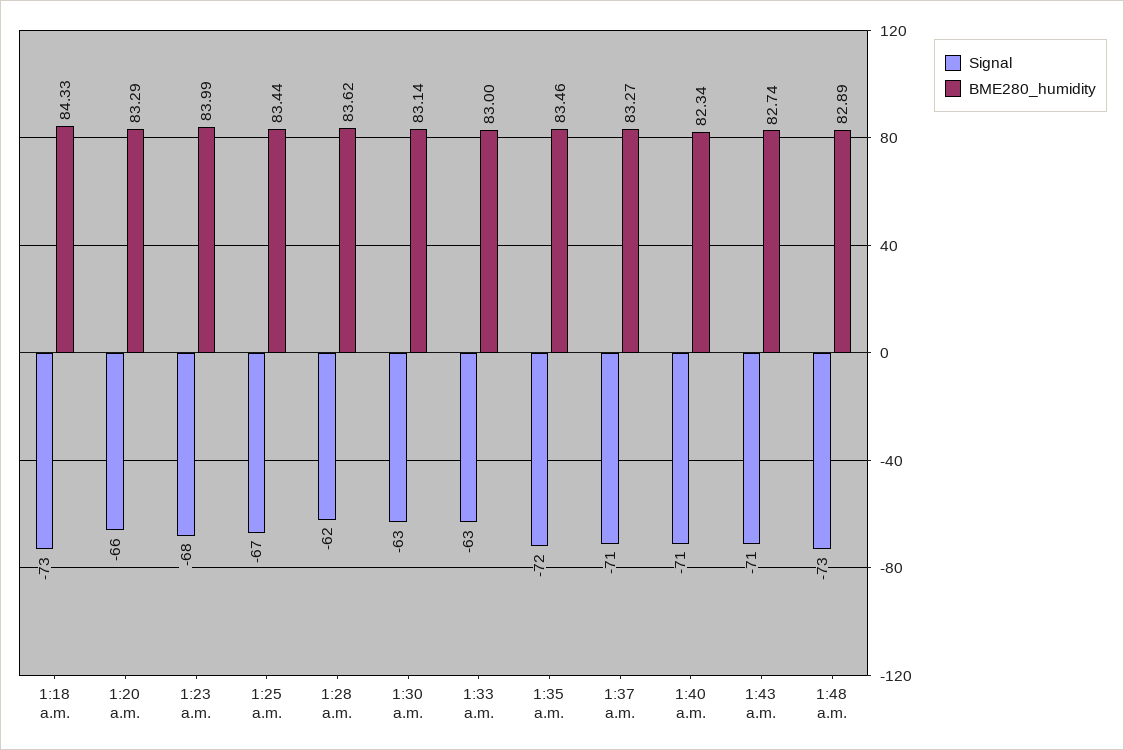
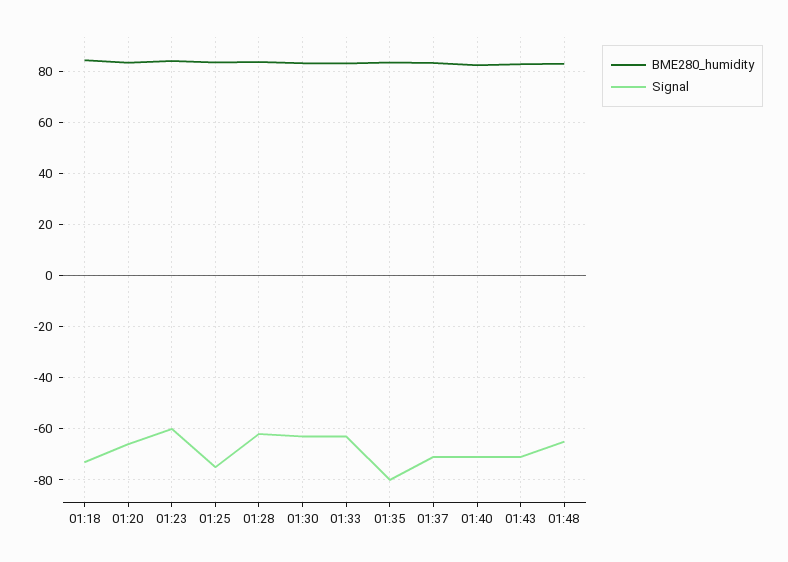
  {
    "Signal": {
      "1:18 a.m.": -73,
      "1:20 a.m.": -66,
-     "1:23 a.m.": -68,
+     "1:23 a.m.": -60,
-     "1:25 a.m.": -67,
+     "1:25 a.m.": -75,
      "1:28 a.m.": -62,
      "1:30 a.m.": -63,
      "1:33 a.m.": -63,
-     "1:35 a.m.": -72,
+     "1:35 a.m.": -80,
      "1:37 a.m.": -71,
      "1:40 a.m.": -71,
      "1:43 a.m.": -71,
-     "1:48 a.m.": -73
+     "1:48 a.m.": -65
    },
    "BME280_humidity": {
      "1:18 a.m.": 84.33,
      "1:20 a.m.": 83.29,
      "1:23 a.m.": 83.99,
      "1:25 a.m.": 83.44,
      "1:28 a.m.": 83.62,
      "1:30 a.m.": 83.14,
      "1:33 a.m.": 83,
      "1:35 a.m.": 83.46,
      "1:37 a.m.": 83.27,
      "1:40 a.m.": 82.34,
      "1:43 a.m.": 82.74,
      "1:48 a.m.": 82.89
    }
  }

